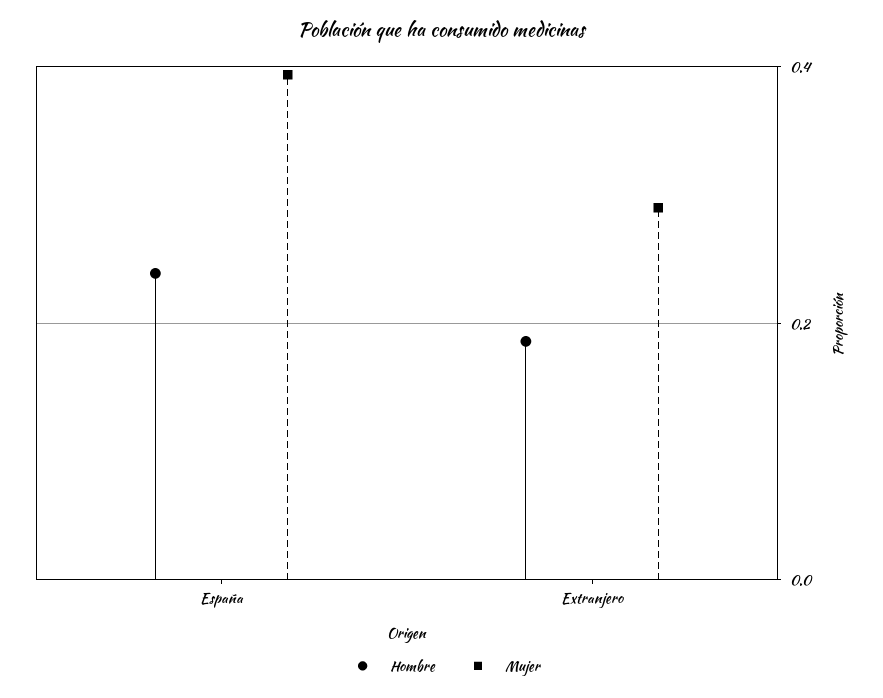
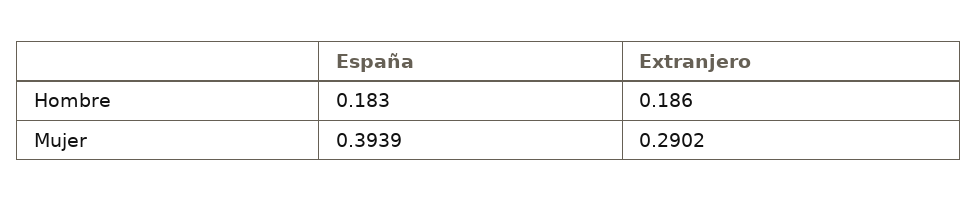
  {
    "Hombre": {
-     "España": 0.24,
+     "España": 0.183,
      "Extranjero": 0.186
    },
    "Mujer": {
      "España": 0.3939,
      "Extranjero": 0.2902
    }
  }

